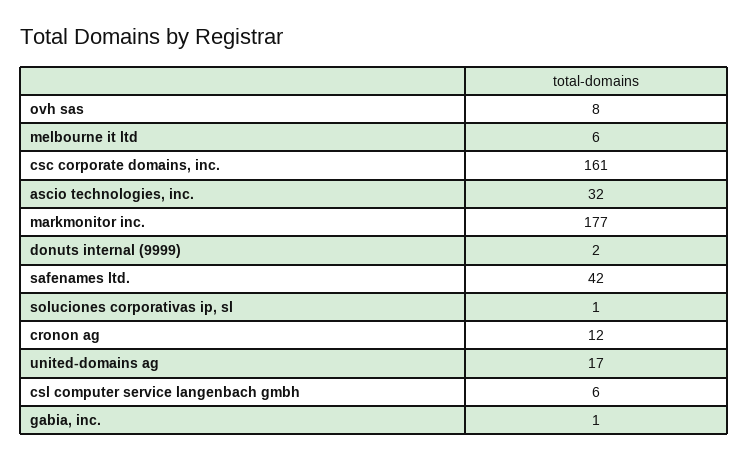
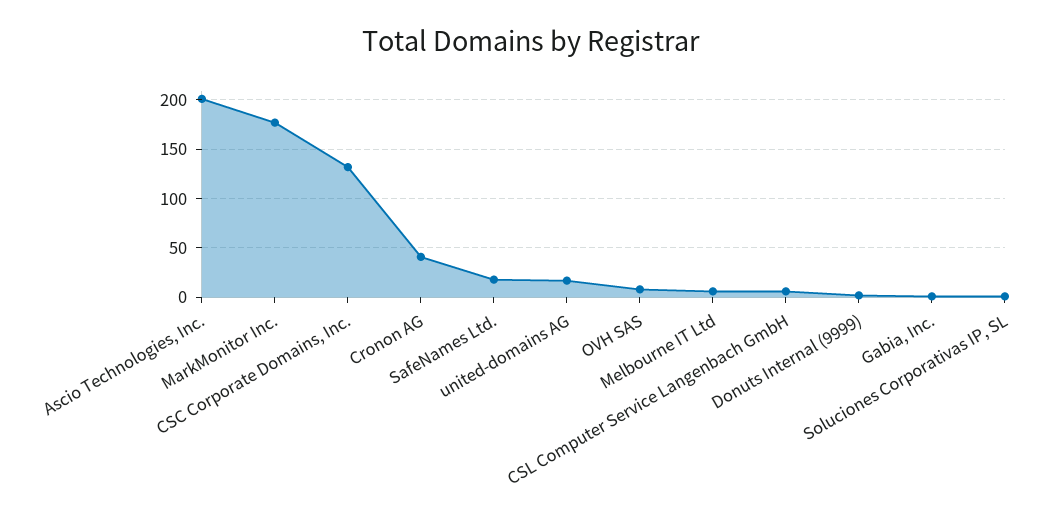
  {
    "ovh sas": 8,
    "melbourne it ltd": 6,
-   "csc corporate domains, inc.": 161,
+   "csc corporate domains, inc.": 130,
-   "ascio technologies, inc.": 32,
+   "ascio technologies, inc.": 200,
    "markmonitor inc.": 177,
    "donuts internal (9999)": 2,
-   "safenames ltd.": 42,
+   "safenames ltd.": 20,
    "soluciones corporativas ip, sl": 1,
-   "cronon ag": 12,
+   "cronon ag": 40,
    "united-domains ag": 17,
    "csl computer service langenbach gmbh": 6,
    "gabia, inc.": 1
  }

